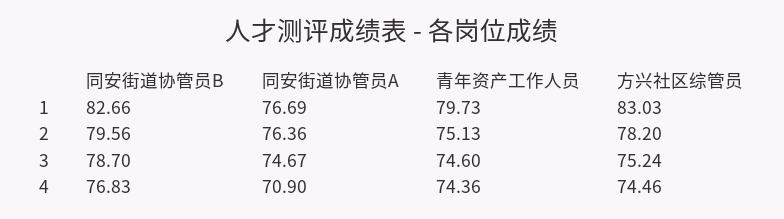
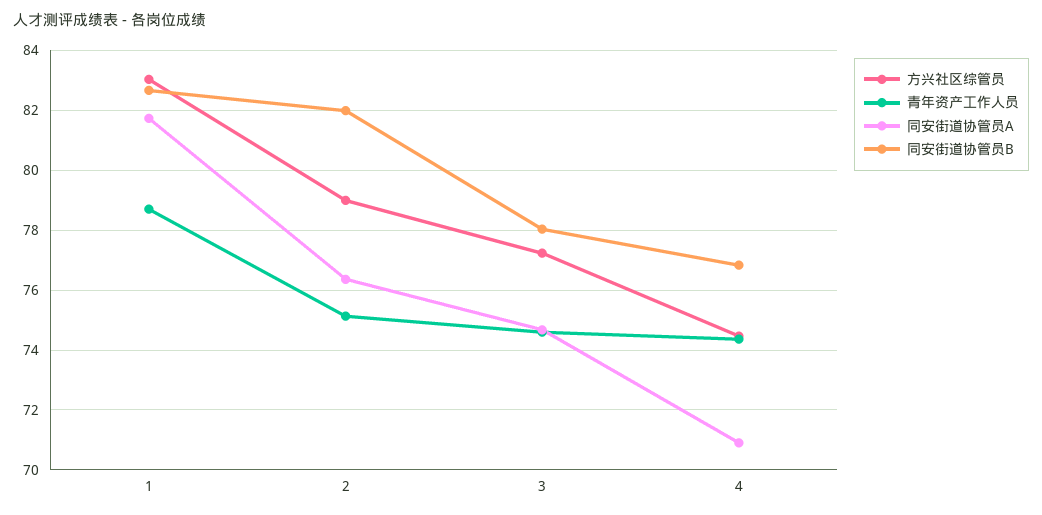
  {
    "同安街道协管员B": {
      "1": 82.66,
-     "2": 79.56,
+     "2": 82,
-     "3": 78.7,
+     "3": 78,
      "4": 76.83
    },
    "同安街道协管员A": {
-     "1": 76.69,
+     "1": 81.75,
      "2": 76.36,
      "3": 74.67,
      "4": 70.9
    },
    "青年资产工作人员": {
-     "1": 79.73,
+     "1": 78.75,
      "2": 75.13,
      "3": 74.6,
      "4": 74.36
    },
    "方兴社区综管员": {
      "1": 83.03,
-     "2": 78.2,
+     "2": 79,
-     "3": 75.24,
+     "3": 77.25,
      "4": 74.46
    }
  }

